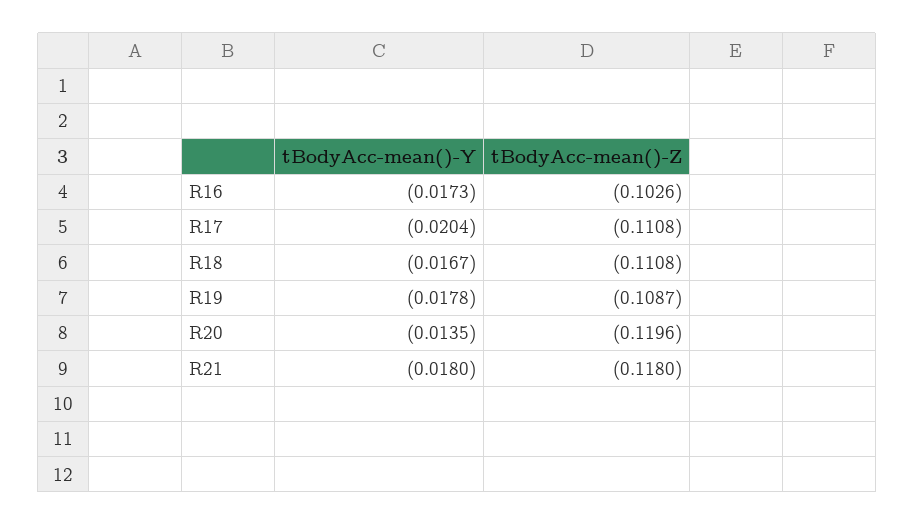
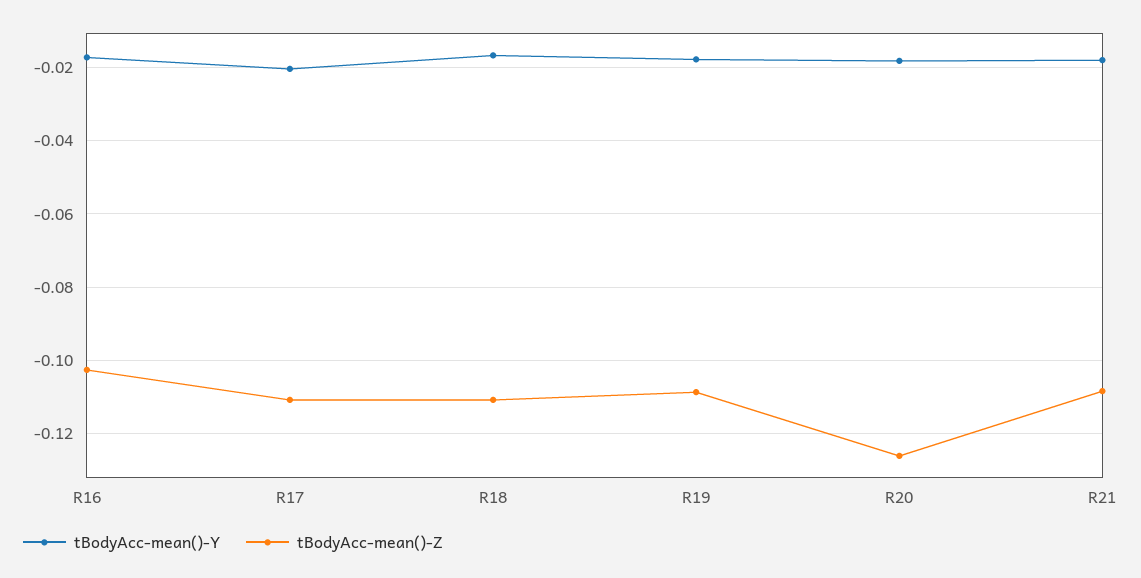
  {
    "tBodyAcc-mean()-Y": {
      "R16": -0.0173,
      "R17": -0.0204,
      "R18": -0.0167,
      "R19": -0.0178,
-     "R20": -0.0135,
+     "R20": -0.018,
      "R21": -0.018
    },
    "tBodyAcc-mean()-Z": {
      "R16": -0.1026,
      "R17": -0.1108,
      "R18": -0.1108,
      "R19": -0.1087,
-     "R20": -0.1196,
+     "R20": -0.126,
-     "R21": -0.118
+     "R21": -0.108
    }
  }

